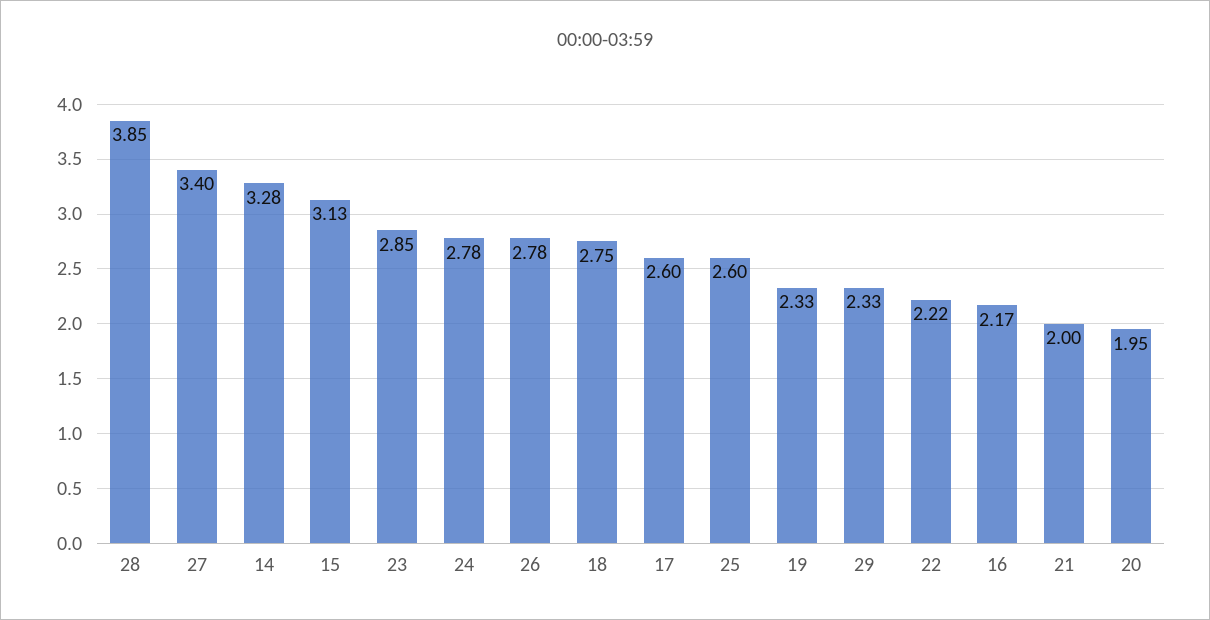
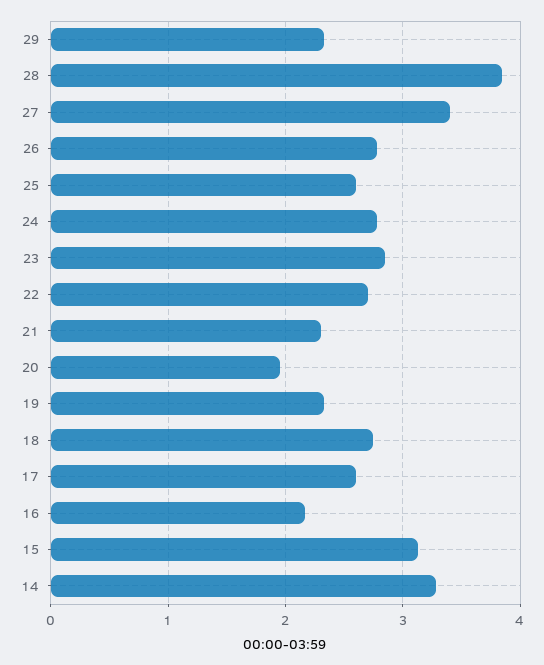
  {
    "28": 3.85,
    "27": 3.4,
    "14": 3.28,
    "15": 3.13,
    "23": 2.85,
    "24": 2.78,
    "26": 2.78,
    "18": 2.75,
    "17": 2.6,
    "25": 2.6,
    "19": 2.33,
    "29": 2.33,
-   "22": 2.22,
+   "22": 2.7,
    "16": 2.17,
-   "21": 2,
+   "21": 2.3,
    "20": 1.95
  }

